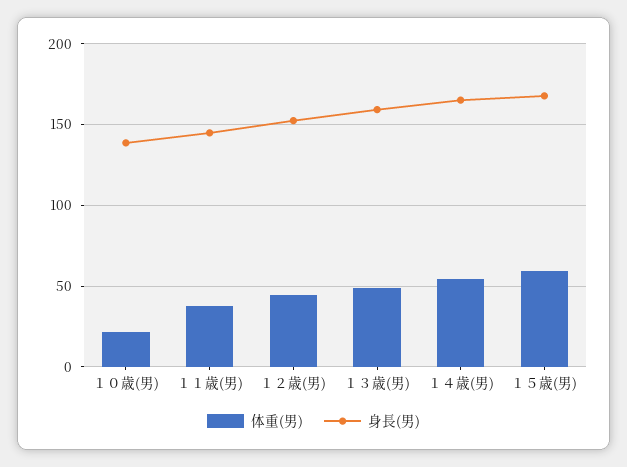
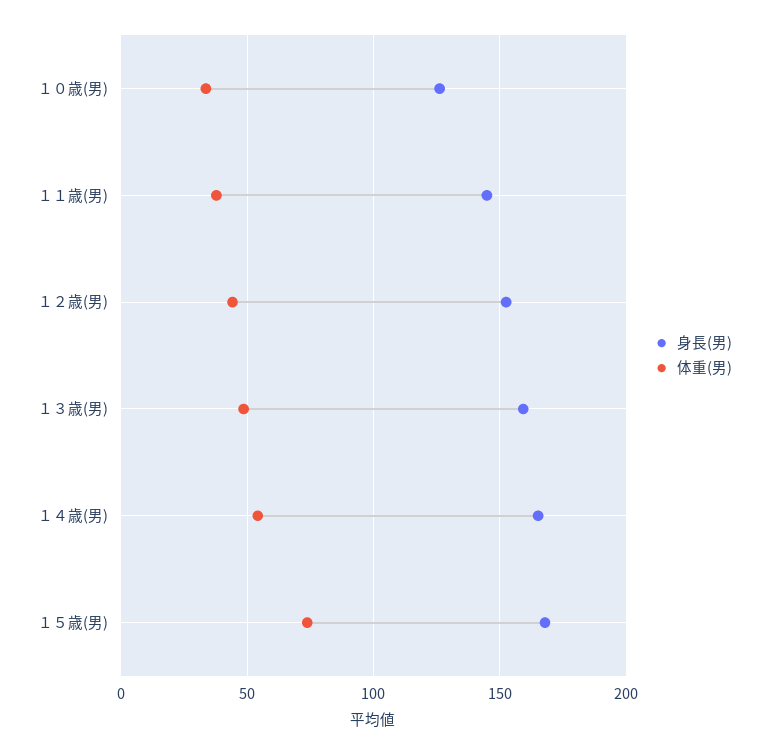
  {
    "体重(男)": {
-     "１０歳(男)": 20,
+     "１０歳(男)": 35,
      "１１歳(男)": 40,
      "１２歳(男)": 45,
      "１３歳(男)": 50,
      "１４歳(男)": 55,
-     "１５歳(男)": 60
+     "１５歳(男)": 75
    },
    "身長(男)": {
-     "１０歳(男)": 140,
+     "１０歳(男)": 125,
      "１１歳(男)": 145,
      "１２歳(男)": 155,
      "１３歳(男)": 160,
      "１４歳(男)": 165,
      "１５歳(男)": 170
    }
  }

